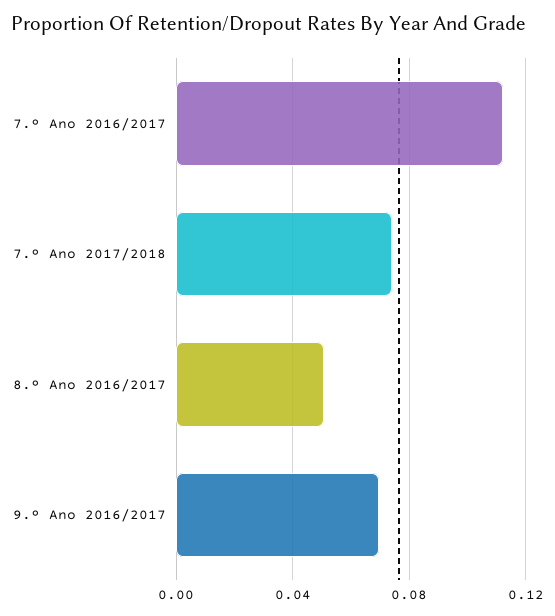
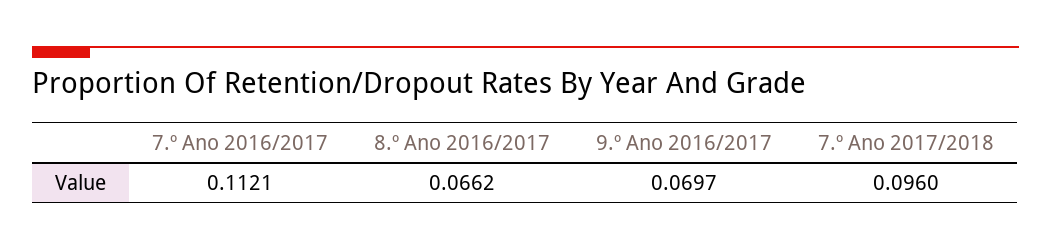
  {
    "7.º Ano 2016/2017": 0.1121,
-   "7.º Ano 2017/2018": 0.075,
+   "7.º Ano 2017/2018": 0.096,
-   "8.º Ano 2016/2017": 0.05,
+   "8.º Ano 2016/2017": 0.0662,
    "9.º Ano 2016/2017": 0.0697
  }

